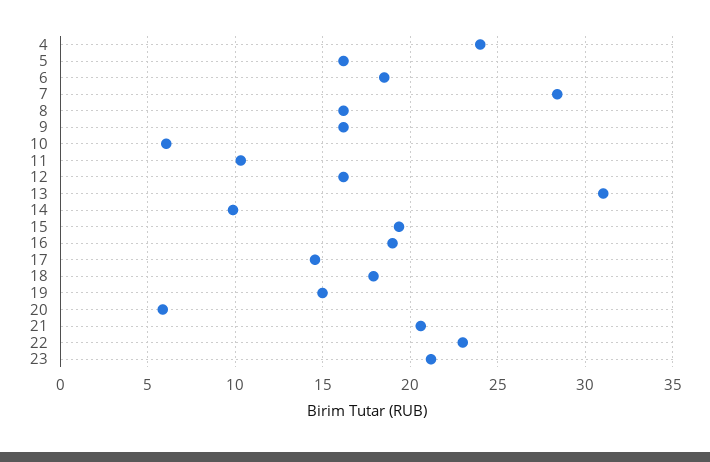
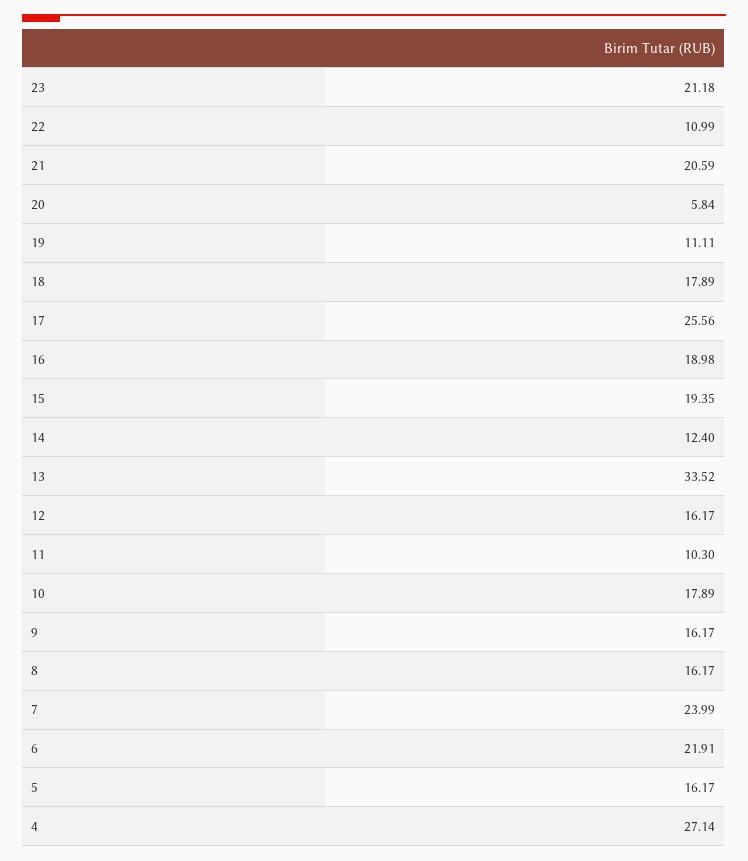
  {
-   "4": 24,
+   "4": 27.14,
    "5": 16.17,
-   "6": 18.5,
+   "6": 21.91,
-   "7": 28.5,
+   "7": 23.99,
    "8": 16.17,
    "9": 16.17,
-   "10": 6,
+   "10": 17.89,
    "11": 10.3,
    "12": 16.17,
-   "13": 31,
+   "13": 33.52,
-   "14": 10,
+   "14": 12.4,
    "15": 19.35,
    "16": 18.98,
-   "17": 14.5,
+   "17": 25.56,
    "18": 17.89,
-   "19": 15,
+   "19": 11.11,
    "20": 5.84,
    "21": 20.59,
-   "22": 23,
+   "22": 10.99,
    "23": 21.18
  }

